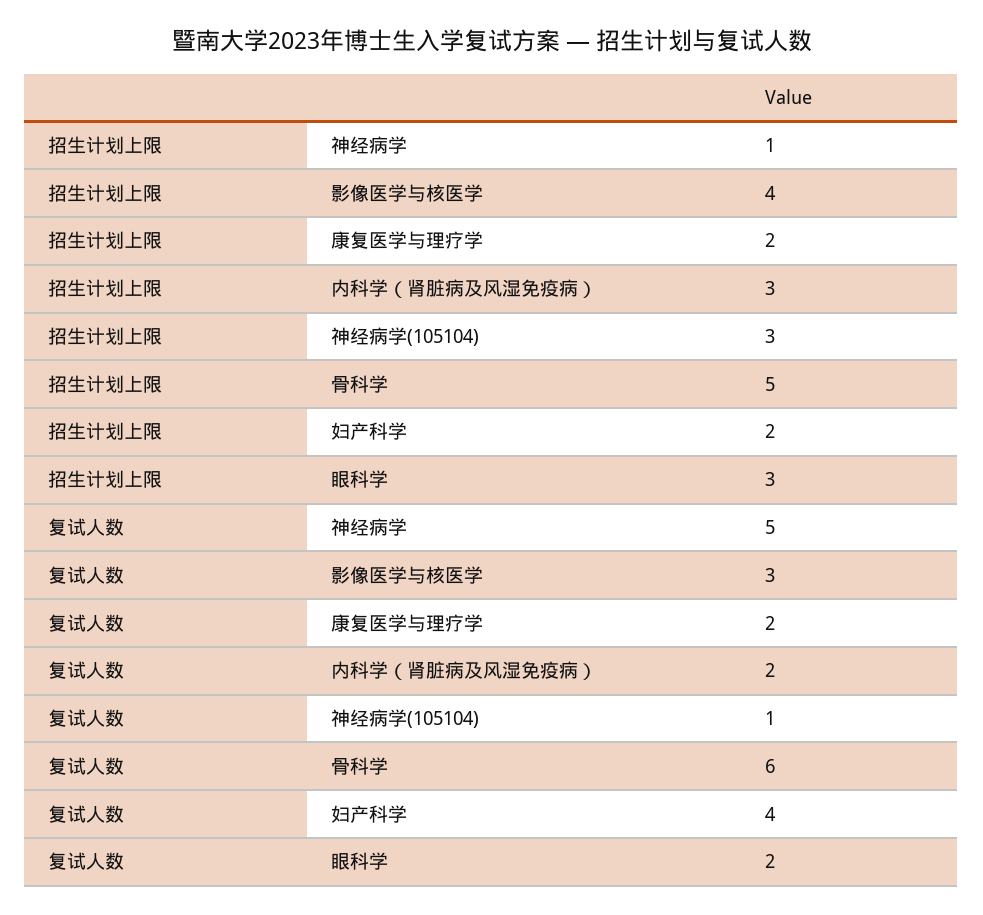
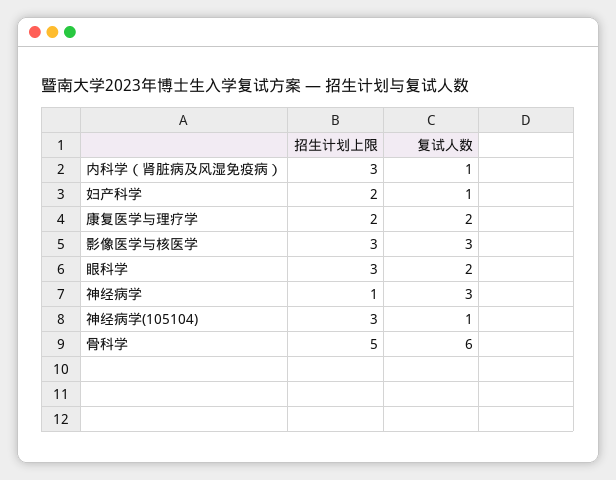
  {
    "招生计划上限": {
      "神经病学": 1,
-     "影像医学与核医学": 4,
+     "影像医学与核医学": 3,
      "康复医学与理疗学": 2,
      "内科学（肾脏病及风湿免疫病）": 3,
      "神经病学(105104)": 3,
      "骨科学": 5,
      "妇产科学": 2,
      "眼科学": 3
    },
    "复试人数": {
-     "神经病学": 5,
+     "神经病学": 3,
      "影像医学与核医学": 3,
      "康复医学与理疗学": 2,
-     "内科学（肾脏病及风湿免疫病）": 2,
+     "内科学（肾脏病及风湿免疫病）": 1,
      "神经病学(105104)": 1,
      "骨科学": 6,
-     "妇产科学": 4,
+     "妇产科学": 1,
      "眼科学": 2
    }
  }

